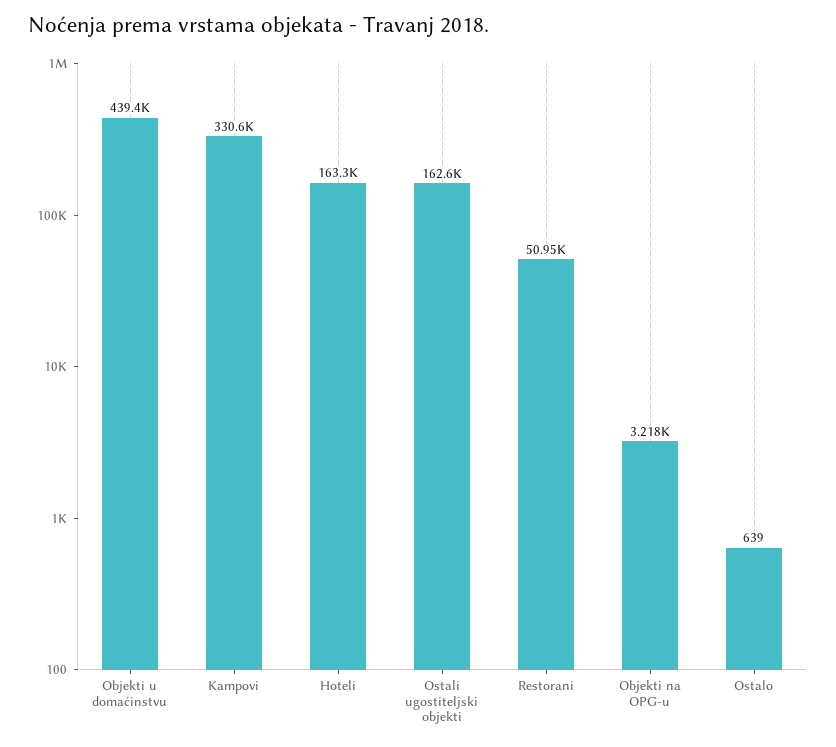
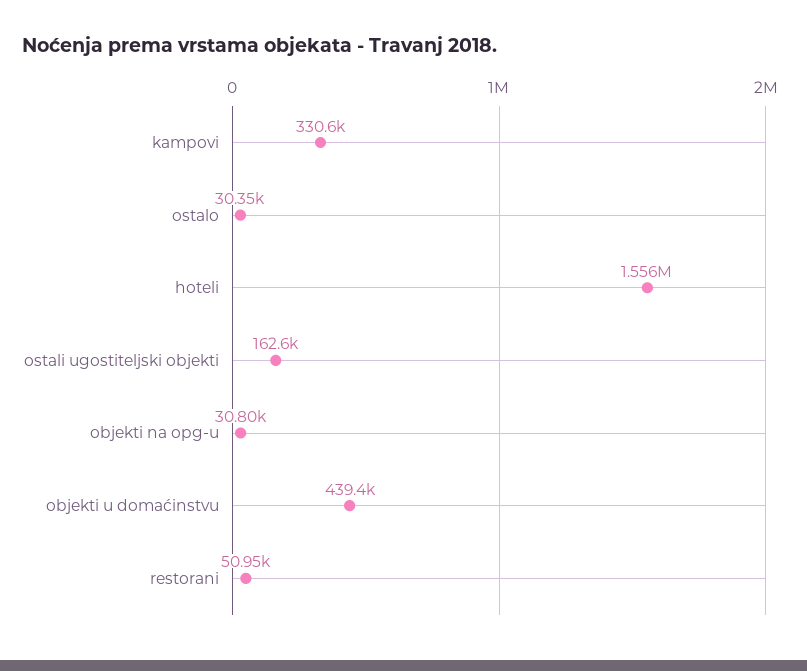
  {
    "Objekti u domaćinstvu": 439400,
    "Kampovi": 330600,
-   "Hoteli": 163300,
+   "Hoteli": 1556000,
    "Ostali ugostiteljski objekti": 162600,
    "Restorani": 50950,
-   "Objekti na OPG-u": 3218,
+   "Objekti na OPG-u": 30800,
-   "Ostalo": 639
+   "Ostalo": 30350
  }

